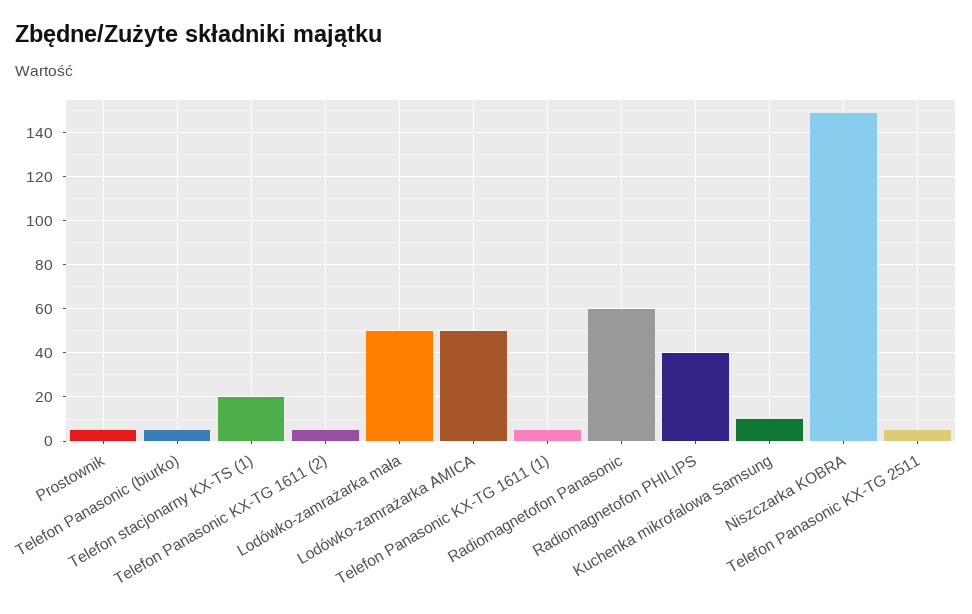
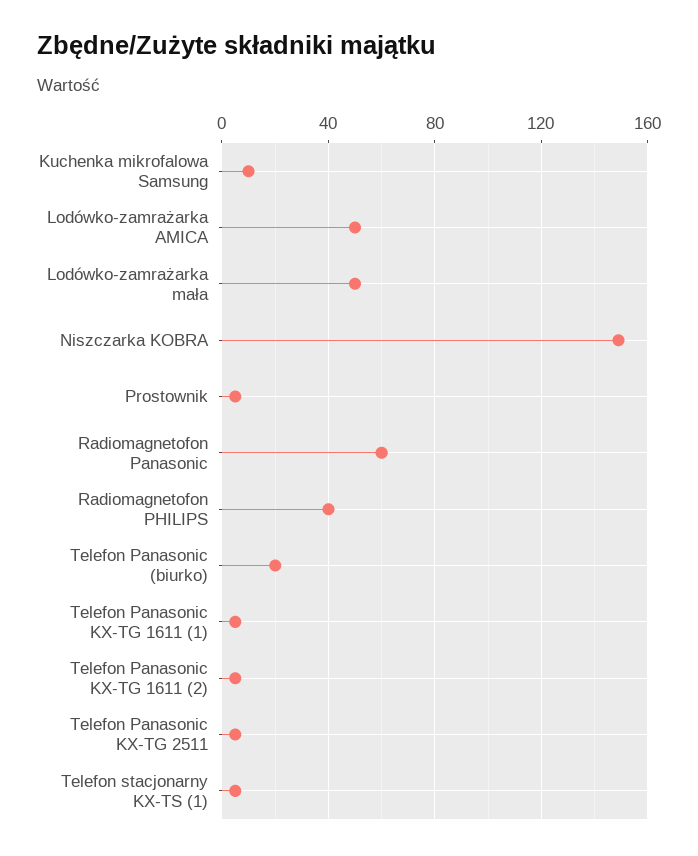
  {
    "Prostownik": 5,
-   "Telefon Panasonic (biurko)": 5,
+   "Telefon Panasonic (biurko)": 20,
-   "Telefon stacjonarny KX-TS (1)": 20,
+   "Telefon stacjonarny KX-TS (1)": 5,
    "Telefon Panasonic KX-TG 1611 (2)": 5,
    "Lodówko-zamrażarka mała": 50,
    "Lodówko-zamrażarka AMICA": 50,
    "Telefon Panasonic KX-TG 1611 (1)": 5,
    "Radiomagnetofon Panasonic": 60,
    "Radiomagnetofon PHILIPS": 40,
    "Kuchenka mikrofalowa Samsung": 10,
    "Niszczarka KOBRA": 150,
    "Telefon Panasonic KX-TG 2511": 5
  }

